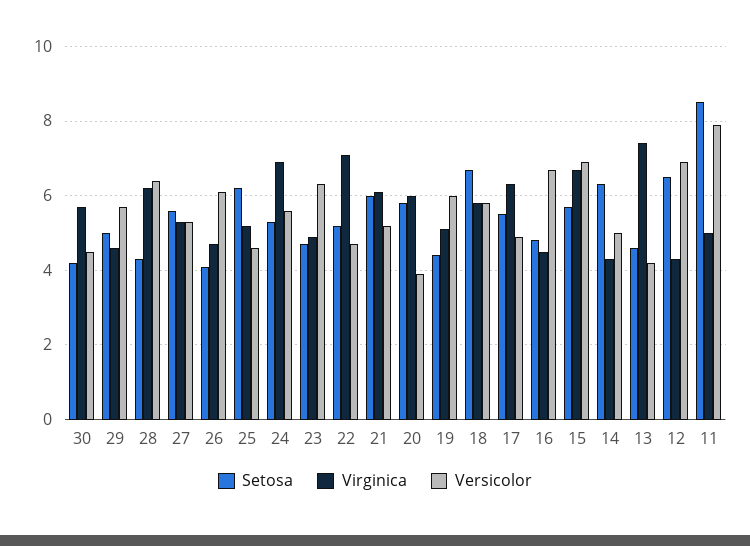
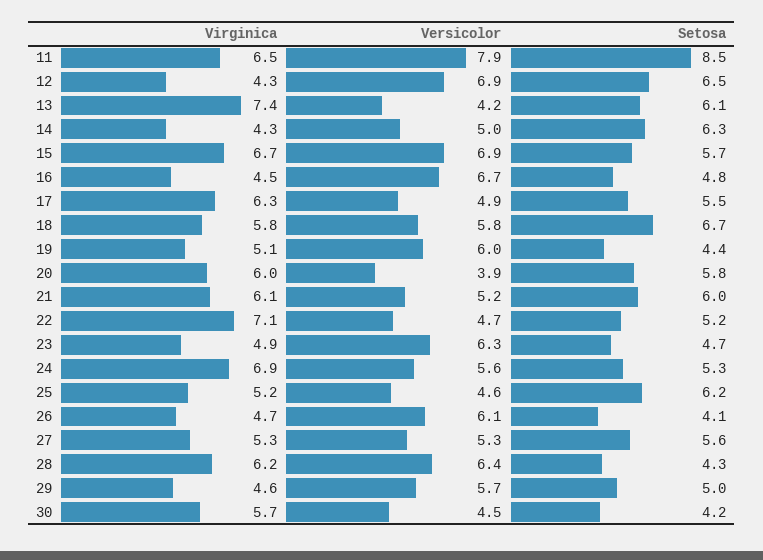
  {
    "Setosa": {
      "30": 4.2,
      "29": 5,
      "28": 4.3,
      "27": 5.6,
      "26": 4.1,
      "25": 6.2,
      "24": 5.3,
      "23": 4.7,
      "22": 5.2,
      "21": 6,
      "20": 5.8,
      "19": 4.4,
      "18": 6.7,
      "17": 5.5,
      "16": 4.8,
      "15": 5.7,
      "14": 6.3,
-     "13": 4.5,
+     "13": 6.1,
      "12": 6.5,
      "11": 8.5
    },
    "Virginica": {
      "30": 5.7,
      "29": 4.6,
      "28": 6.2,
      "27": 5.3,
      "26": 4.7,
      "25": 5.2,
      "24": 6.9,
      "23": 4.9,
      "22": 7.1,
      "21": 6.1,
      "20": 6,
      "19": 5.1,
      "18": 5.8,
      "17": 6.3,
      "16": 4.5,
      "15": 6.7,
      "14": 4.3,
      "13": 7.4,
      "12": 4.3,
-     "11": 5
+     "11": 6.5
    },
    "Versicolor": {
      "30": 4.5,
      "29": 5.7,
      "28": 6.4,
      "27": 5.3,
      "26": 6.1,
      "25": 4.6,
      "24": 5.6,
      "23": 6.3,
      "22": 4.7,
      "21": 5.2,
      "20": 3.9,
      "19": 6,
      "18": 5.8,
      "17": 4.9,
      "16": 6.7,
      "15": 6.9,
      "14": 5,
      "13": 4.2,
      "12": 6.9,
      "11": 7.9
    }
  }

